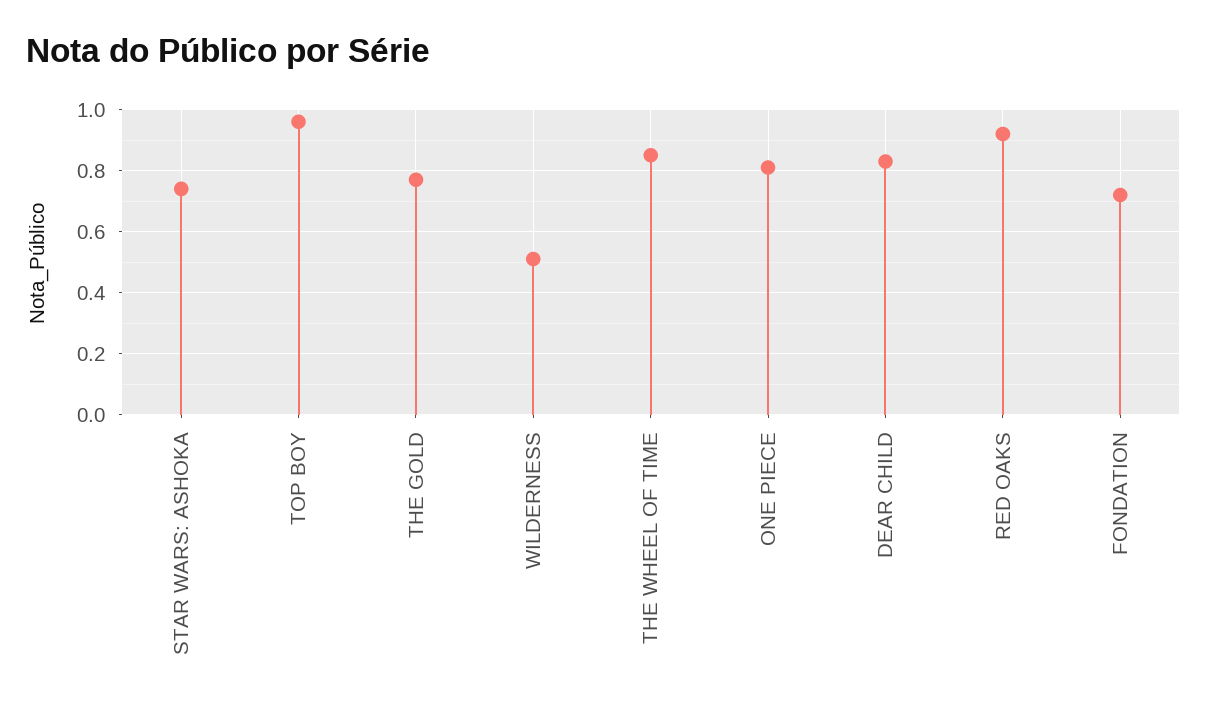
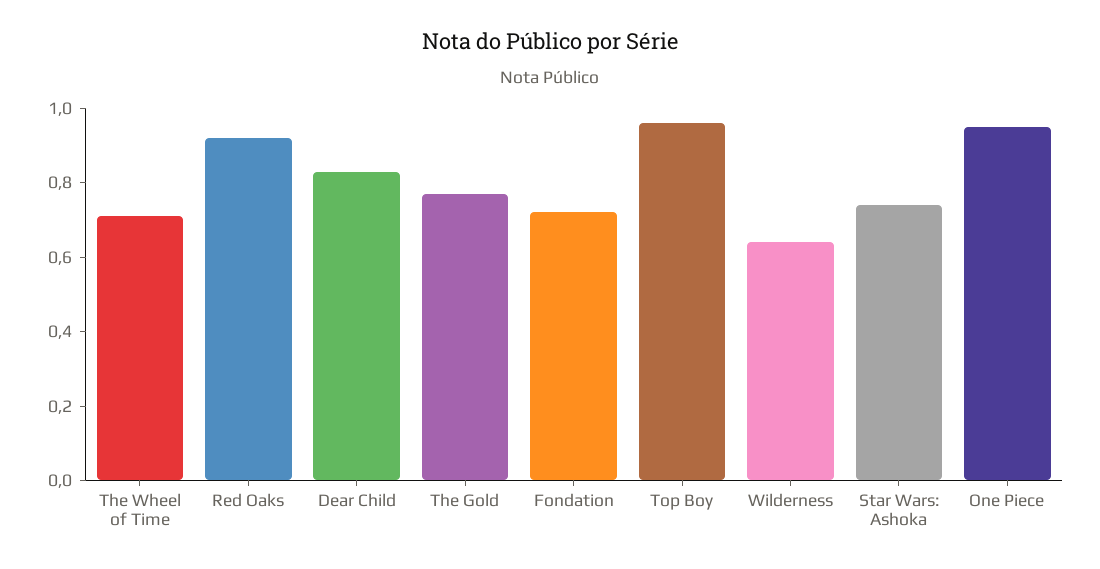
  {
    "STAR WARS: ASHOKA": 0.75,
    "TOP BOY": 0.95,
    "THE GOLD": 0.75,
-   "WILDERNESS": 0.5,
+   "WILDERNESS": 0.65,
-   "THE WHEEL OF TIME": 0.85,
+   "THE WHEEL OF TIME": 0.7,
-   "ONE PIECE": 0.8,
+   "ONE PIECE": 0.95,
    "DEAR CHILD": 0.85,
    "RED OAKS": 0.9,
    "FONDATION": 0.7
  }

